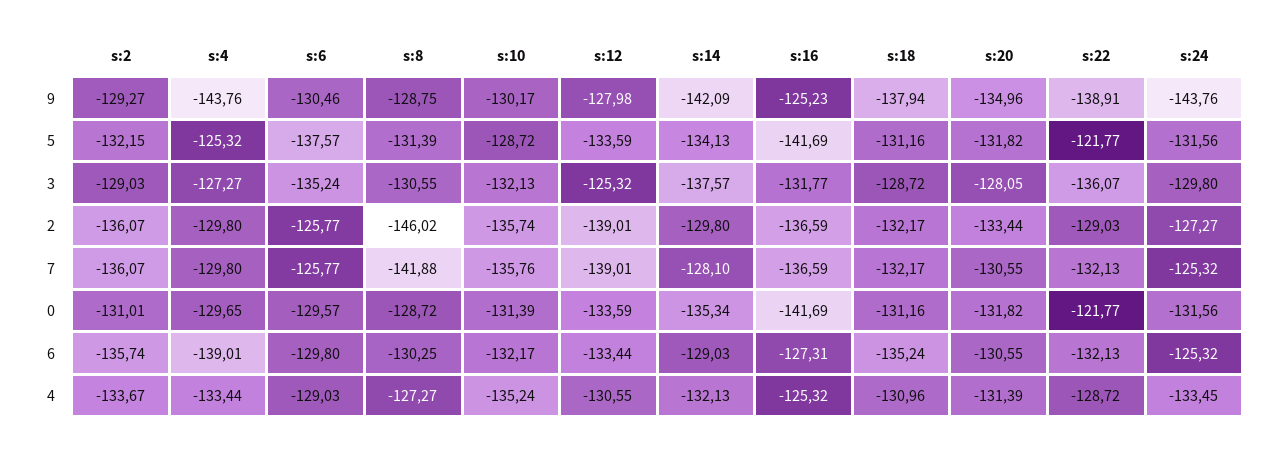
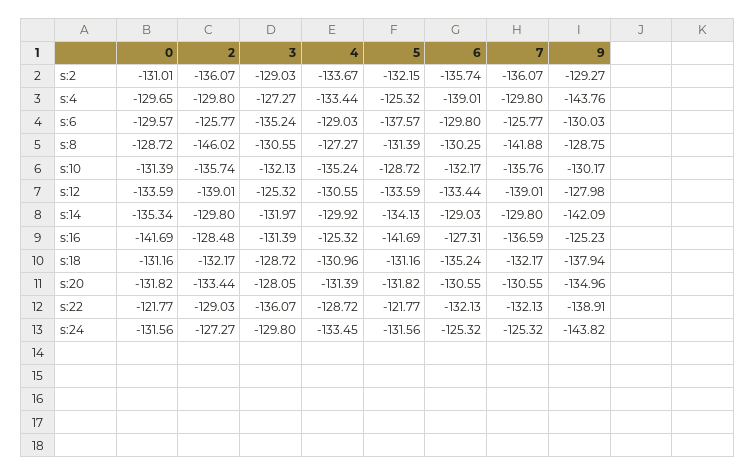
  {
    "s:2": {
      "9": -129.27,
      "5": -132.15,
      "3": -129.03,
      "2": -136.07,
      "7": -136.07,
      "0": -131.01,
      "6": -135.74,
      "4": -133.67
    },
    "s:4": {
      "9": -143.76,
      "5": -125.32,
      "3": -127.27,
      "2": -129.8,
      "7": -129.8,
      "0": -129.65,
      "6": -139.01,
      "4": -133.44
    },
    "s:6": {
-     "9": -130.46,
+     "9": -130.03,
      "5": -137.57,
      "3": -135.24,
      "2": -125.77,
      "7": -125.77,
      "0": -129.57,
      "6": -129.8,
      "4": -129.03
    },
    "s:8": {
      "9": -128.75,
      "5": -131.39,
      "3": -130.55,
      "2": -146.02,
      "7": -141.88,
      "0": -128.72,
      "6": -130.25,
      "4": -127.27
    },
    "s:10": {
      "9": -130.17,
      "5": -128.72,
      "3": -132.13,
      "2": -135.74,
      "7": -135.76,
      "0": -131.39,
      "6": -132.17,
      "4": -135.24
    },
    "s:12": {
      "9": -127.98,
      "5": -133.59,
      "3": -125.32,
      "2": -139.01,
      "7": -139.01,
      "0": -133.59,
      "6": -133.44,
      "4": -130.55
    },
    "s:14": {
      "9": -142.09,
      "5": -134.13,
-     "3": -137.57,
+     "3": -131.97,
      "2": -129.8,
-     "7": -128.1,
+     "7": -129.8,
      "0": -135.34,
      "6": -129.03,
-     "4": -132.13
+     "4": -129.92
    },
    "s:16": {
      "9": -125.23,
      "5": -141.69,
-     "3": -131.77,
+     "3": -131.39,
-     "2": -136.59,
+     "2": -128.48,
      "7": -136.59,
      "0": -141.69,
      "6": -127.31,
      "4": -125.32
    },
    "s:18": {
      "9": -137.94,
      "5": -131.16,
      "3": -128.72,
      "2": -132.17,
      "7": -132.17,
      "0": -131.16,
      "6": -135.24,
      "4": -130.96
    },
    "s:20": {
      "9": -134.96,
      "5": -131.82,
      "3": -128.05,
      "2": -133.44,
      "7": -130.55,
      "0": -131.82,
      "6": -130.55,
      "4": -131.39
    },
    "s:22": {
      "9": -138.91,
      "5": -121.77,
      "3": -136.07,
      "2": -129.03,
      "7": -132.13,
      "0": -121.77,
      "6": -132.13,
      "4": -128.72
    },
    "s:24": {
-     "9": -143.76,
+     "9": -143.82,
      "5": -131.56,
      "3": -129.8,
      "2": -127.27,
      "7": -125.32,
      "0": -131.56,
      "6": -125.32,
      "4": -133.45
    }
  }

